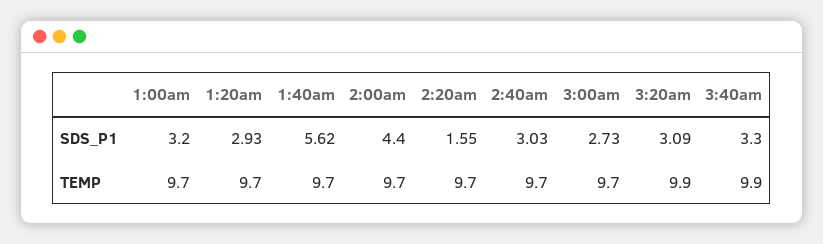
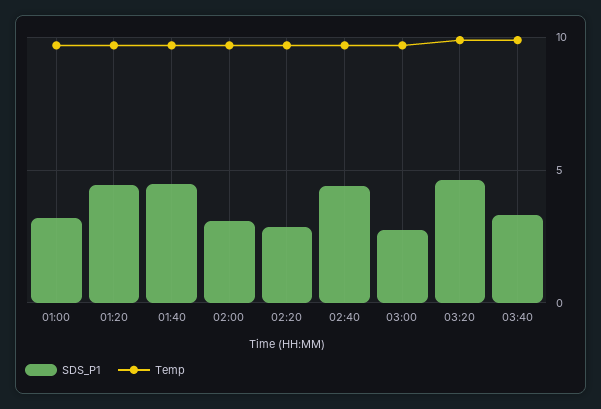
  {
    "SDS_P1": {
      "1:00am": 3.2,
-     "1:20am": 2.93,
+     "1:20am": 4.5,
-     "1:40am": 5.62,
+     "1:40am": 4.5,
-     "2:00am": 4.4,
+     "2:00am": 3,
-     "2:20am": 1.55,
+     "2:20am": 3,
-     "2:40am": 3.03,
+     "2:40am": 4.5,
      "3:00am": 2.73,
-     "3:20am": 3.09,
+     "3:20am": 4.5,
      "3:40am": 3.3
    },
    "TEMP": {
      "1:00am": 9.7,
      "1:20am": 9.7,
      "1:40am": 9.7,
      "2:00am": 9.7,
      "2:20am": 9.7,
      "2:40am": 9.7,
      "3:00am": 9.7,
      "3:20am": 9.9,
      "3:40am": 9.9
    }
  }

